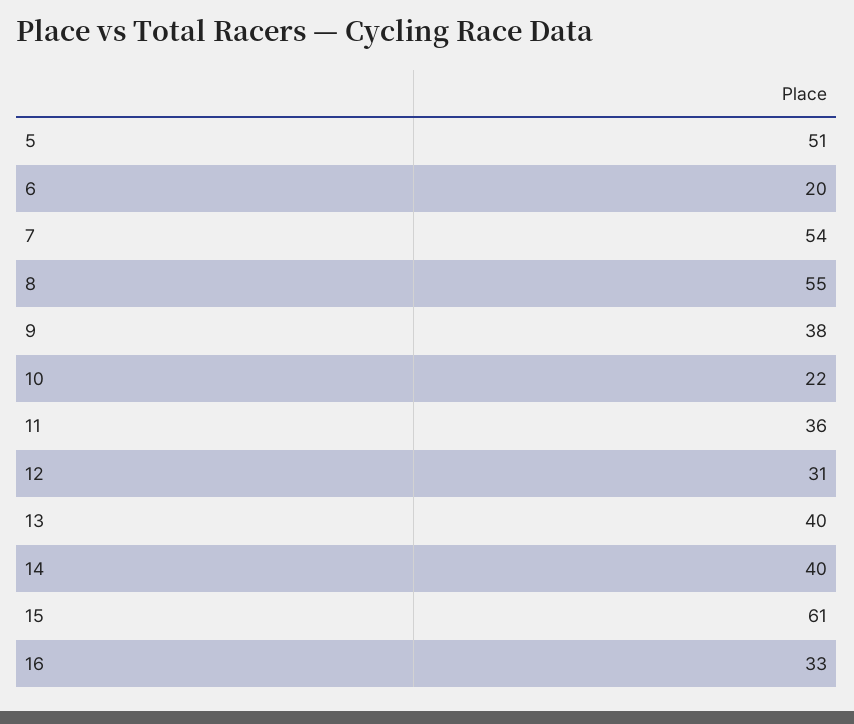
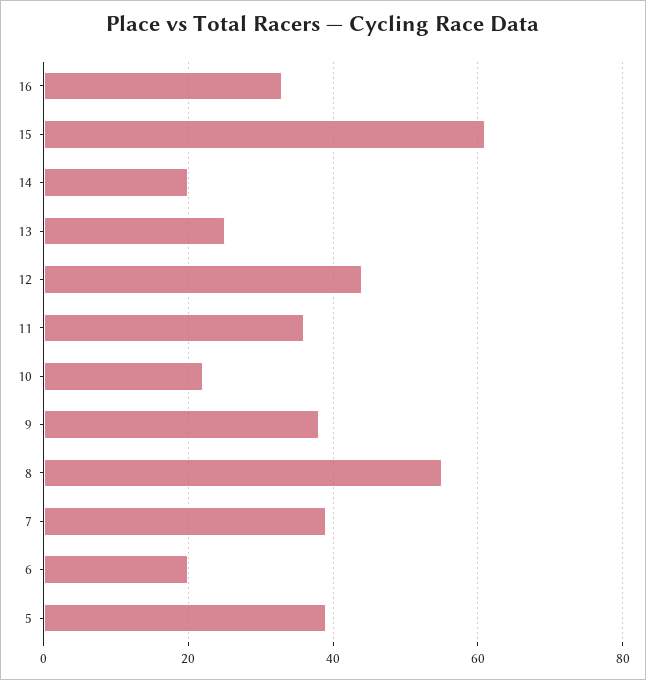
  {
-   "5": 51,
+   "5": 40,
    "6": 20,
-   "7": 54,
+   "7": 40,
    "8": 55,
    "9": 38,
    "10": 22,
    "11": 36,
-   "12": 31,
+   "12": 45,
-   "13": 40,
+   "13": 25,
-   "14": 40,
+   "14": 20,
    "15": 61,
    "16": 33
  }

